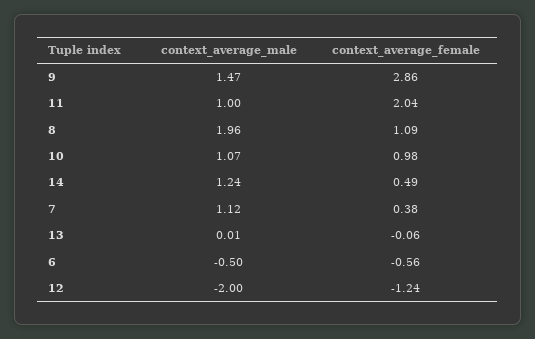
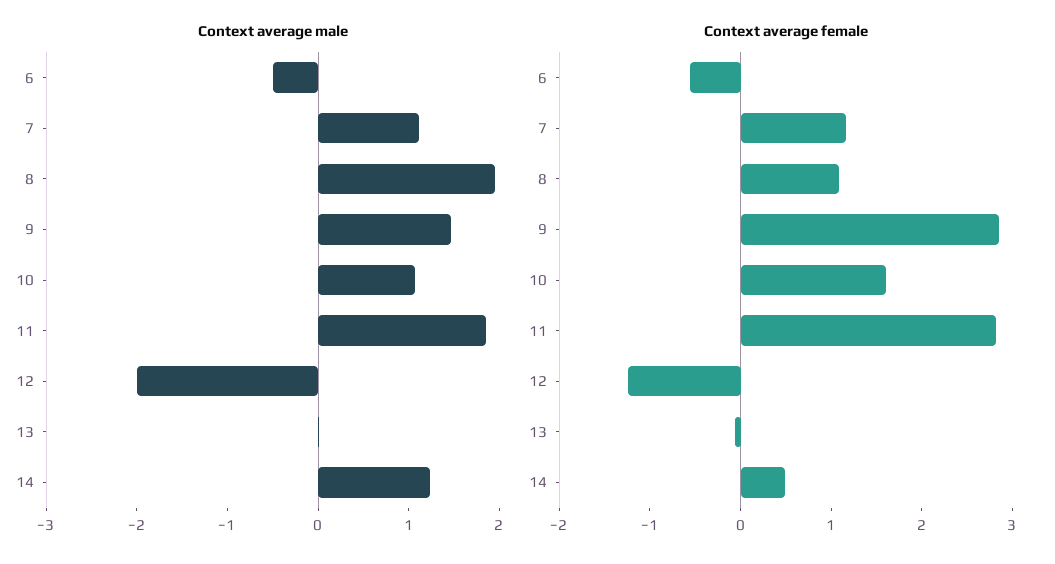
  {
    "context_average_male": {
      "9": 1.47,
-     "11": 1,
+     "11": 1.8,
      "8": 1.96,
      "10": 1.07,
      "14": 1.24,
      "7": 1.12,
      "13": 0.01,
      "6": -0.5,
      "12": -2
    },
    "context_average_female": {
      "9": 2.86,
-     "11": 2.04,
+     "11": 2.8,
      "8": 1.09,
-     "10": 0.98,
+     "10": 1.6,
      "14": 0.49,
-     "7": 0.38,
+     "7": 1.2,
      "13": -0.06,
      "6": -0.56,
      "12": -1.24
    }
  }

